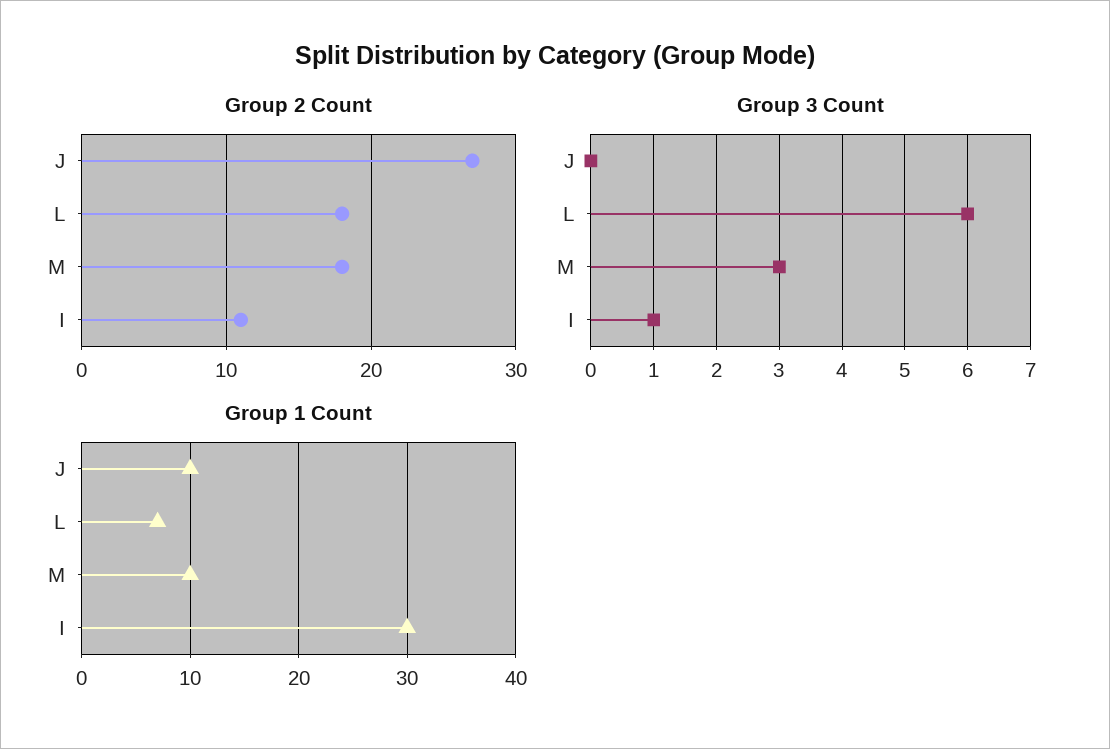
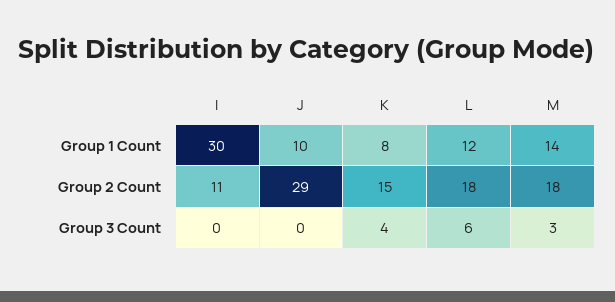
  {
    "Group 2 Count": {
-     "J": 27,
+     "J": 29,
      "L": 18,
      "M": 18,
-     "I": 11
+     "I": 11,
+     "K": 15
    },
    "Group 3 Count": {
      "J": 0,
      "L": 6,
      "M": 3,
-     "I": 1
+     "I": 0,
+     "K": 4
    },
    "Group 1 Count": {
      "J": 10,
-     "L": 7,
+     "L": 12,
-     "M": 10,
+     "M": 14,
-     "I": 30
+     "I": 30,
+     "K": 8
    }
  }

